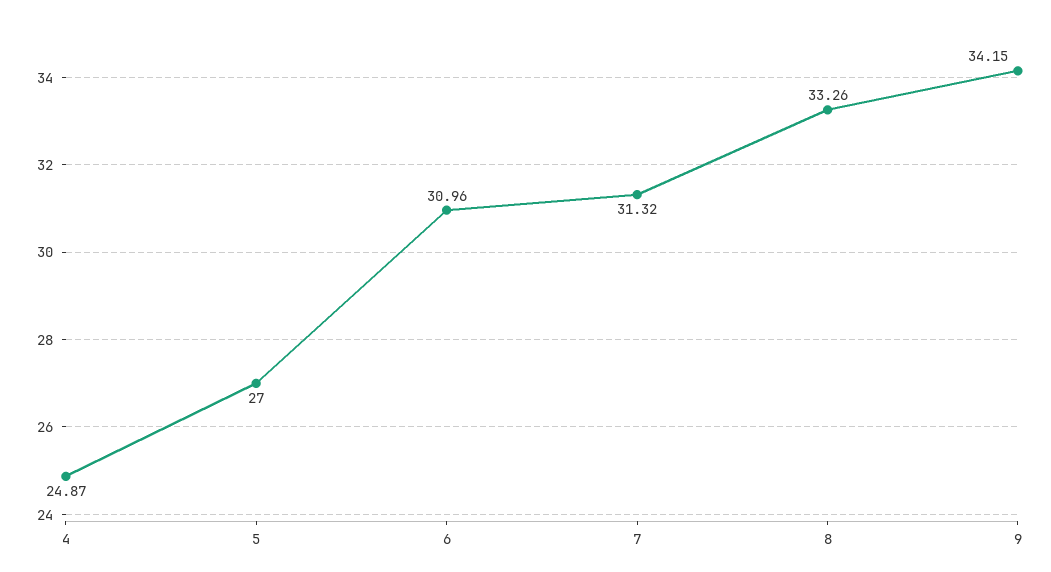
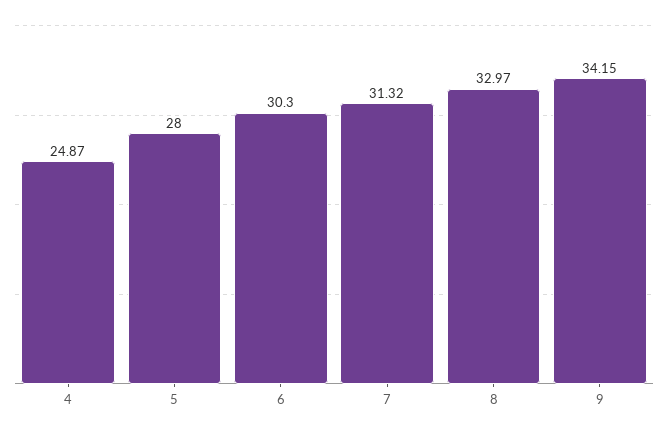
  {
    "4": 24.87,
-   "5": 27,
+   "5": 28,
-   "6": 30.96,
+   "6": 30.3,
    "7": 31.32,
-   "8": 33.26,
+   "8": 32.97,
    "9": 34.15
  }

